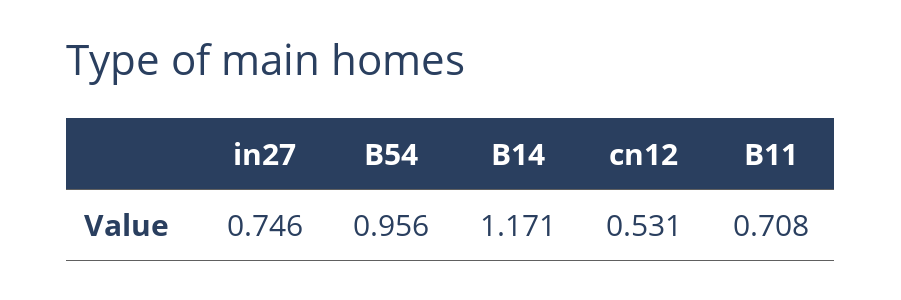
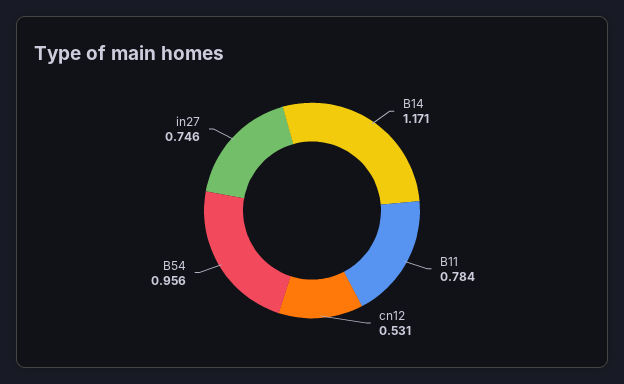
  {
    "in27": 0.746,
    "B54": 0.956,
    "B14": 1.171,
    "cn12": 0.531,
-   "B11": 0.708
+   "B11": 0.784
  }

